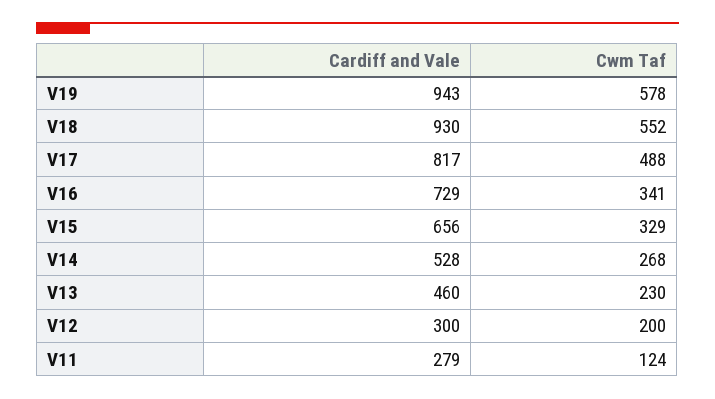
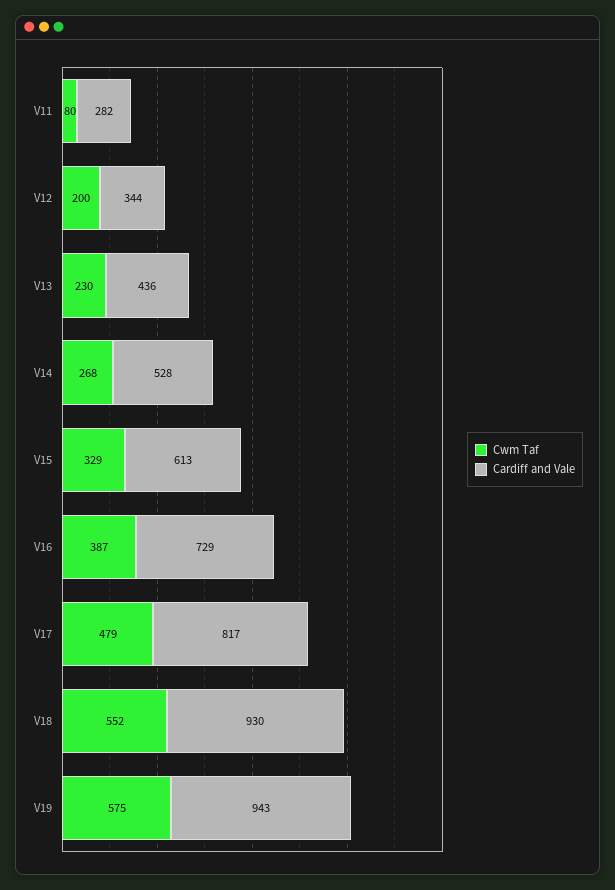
  {
    "Cardiff and Vale": {
      "V19": 943,
      "V18": 930,
      "V17": 817,
      "V16": 729,
-     "V15": 656,
+     "V15": 613,
      "V14": 528,
-     "V13": 460,
+     "V13": 436,
-     "V12": 300,
+     "V12": 344,
-     "V11": 279
+     "V11": 282
    },
    "Cwm Taf": {
-     "V19": 578,
+     "V19": 575,
      "V18": 552,
-     "V17": 488,
+     "V17": 479,
-     "V16": 341,
+     "V16": 387,
      "V15": 329,
      "V14": 268,
      "V13": 230,
      "V12": 200,
-     "V11": 124
+     "V11": 80
    }
  }

